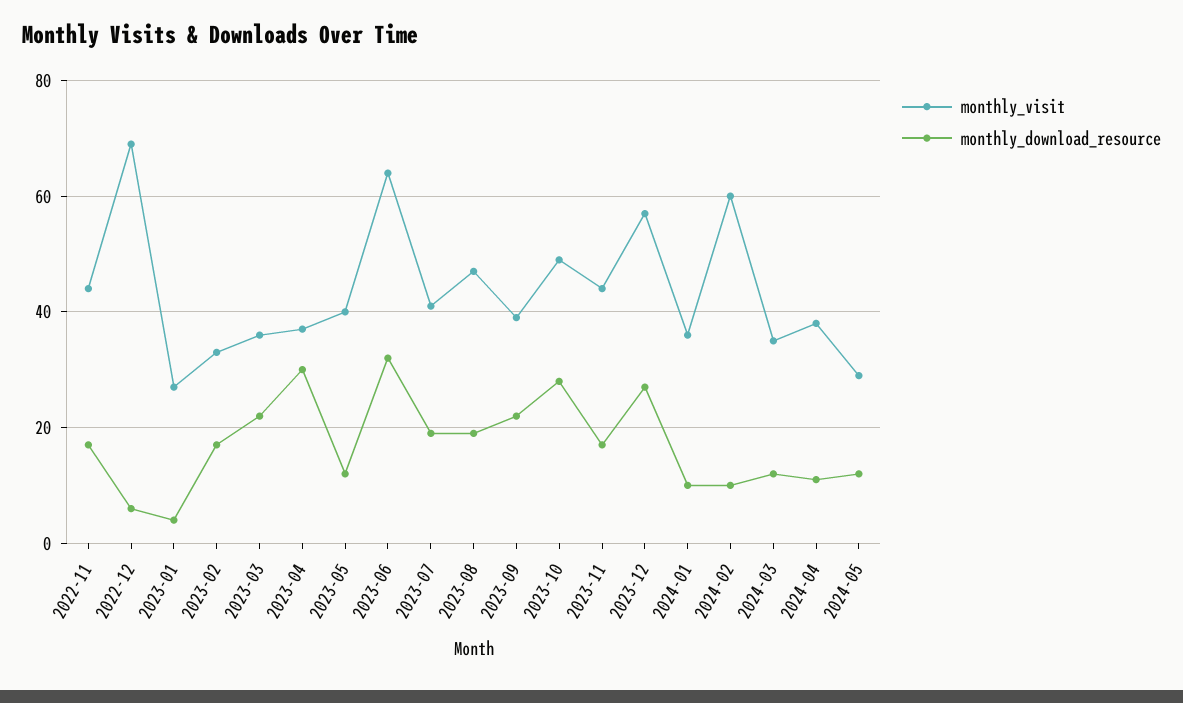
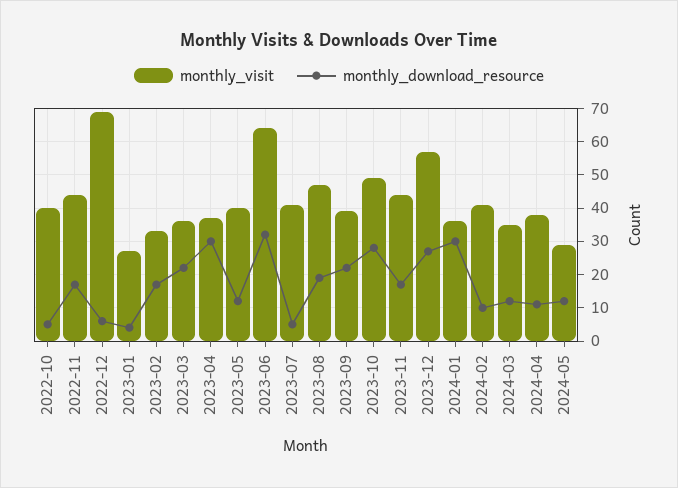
  {
    "monthly_visit": {
      "2022-11": 45,
      "2022-12": 70,
      "2023-01": 25,
      "2023-02": 35,
      "2023-03": 35,
      "2023-04": 35,
      "2023-05": 40,
      "2023-06": 65,
      "2023-07": 40,
      "2023-08": 45,
      "2023-09": 40,
      "2023-10": 50,
      "2023-11": 45,
      "2023-12": 55,
      "2024-01": 35,
-     "2024-02": 60,
+     "2024-02": 40,
      "2024-03": 35,
      "2024-04": 40,
-     "2024-05": 30
+     "2024-05": 30,
+     "2022-10": 40
    },
    "monthly_download_resource": {
      "2022-11": 15,
      "2022-12": 5,
      "2023-01": 5,
      "2023-02": 15,
      "2023-03": 20,
      "2023-04": 30,
      "2023-05": 10,
      "2023-06": 30,
-     "2023-07": 20,
+     "2023-07": 5,
      "2023-08": 20,
      "2023-09": 20,
      "2023-10": 30,
      "2023-11": 15,
      "2023-12": 25,
-     "2024-01": 10,
+     "2024-01": 30,
      "2024-02": 10,
      "2024-03": 10,
      "2024-04": 10,
-     "2024-05": 10
+     "2024-05": 10,
+     "2022-10": 5
    }
  }

